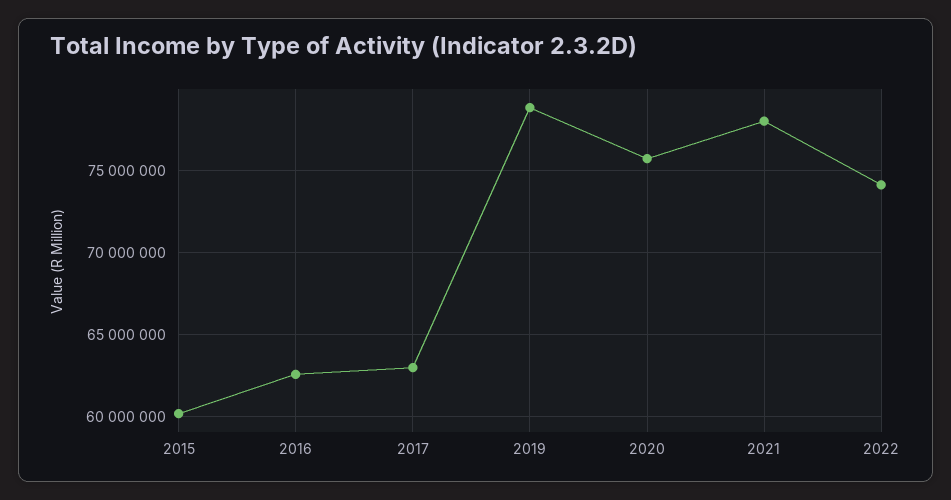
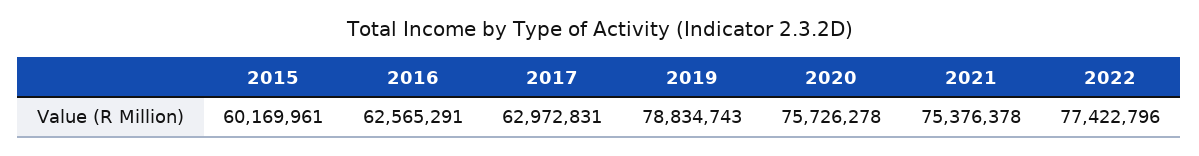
  {
    "2015": 60169961,
    "2016": 62565291,
    "2017": 62972831,
    "2019": 78834743,
    "2020": 75726278,
-   "2021": 78000000,
+   "2021": 75376378,
-   "2022": 74000000
+   "2022": 77422796
  }

